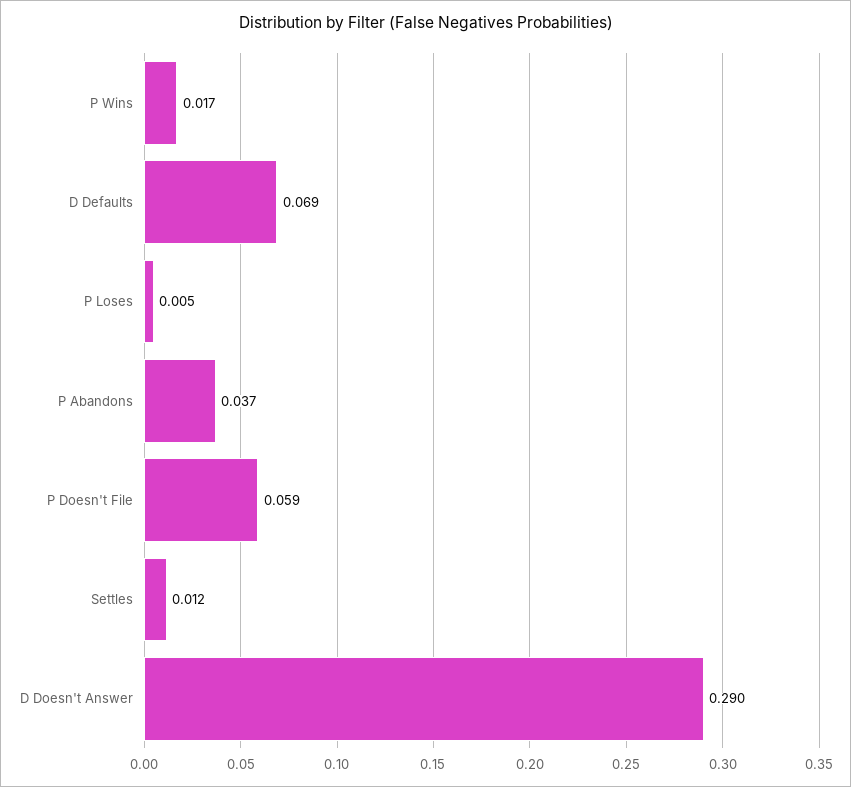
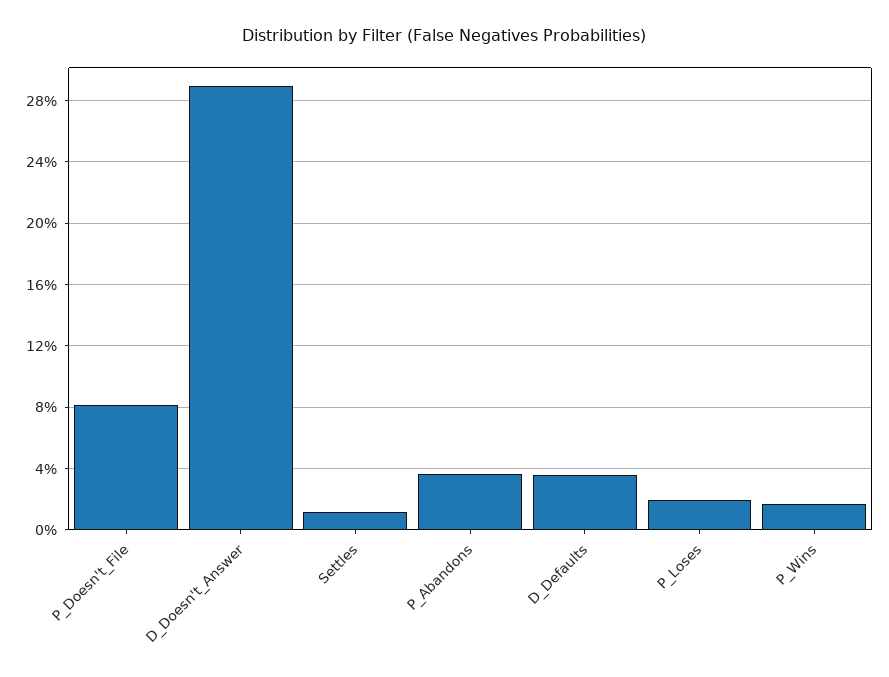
  {
    "P Wins": 0.017,
-   "D Defaults": 0.069,
+   "D Defaults": 0.035,
-   "P Loses": 0.005,
+   "P Loses": 0.02,
    "P Abandons": 0.037,
-   "P Doesn't File": 0.059,
+   "P Doesn't File": 0.08,
    "Settles": 0.012,
    "D Doesn't Answer": 0.29
  }

